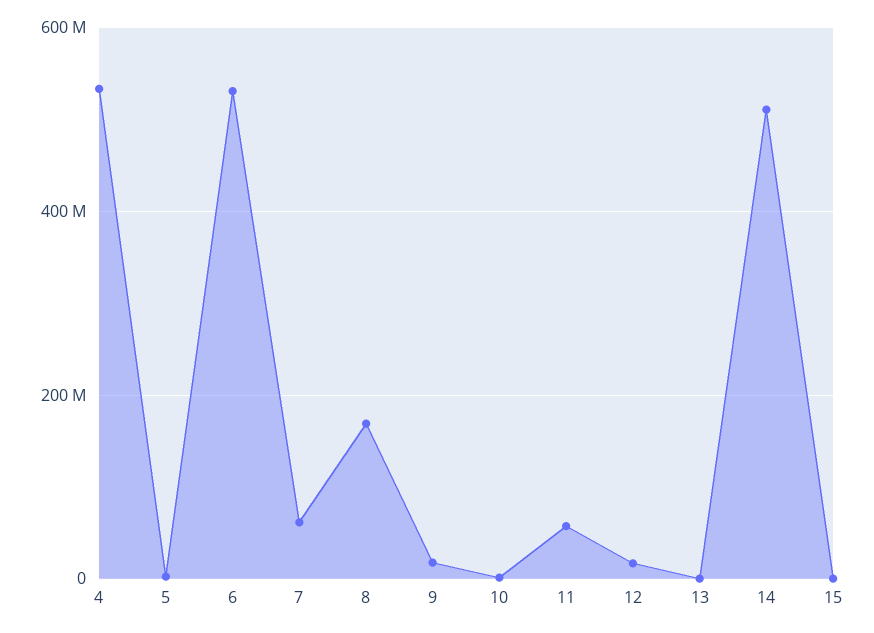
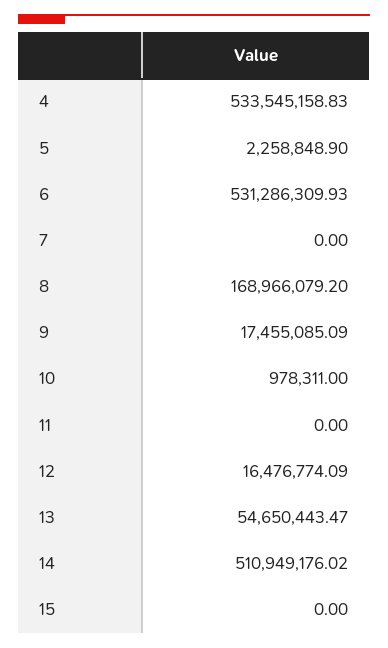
  {
    "4": 533545158.83,
    "5": 2258848.9,
    "6": 531286309.93,
-   "7": 60000000,
+   "7": 0,
    "8": 168966079.2,
    "9": 17455085.09,
    "10": 978311,
-   "11": 60000000,
+   "11": 0,
    "12": 16476774.09,
-   "13": 0,
+   "13": 54650443.47,
    "14": 510949176.02,
    "15": 0
  }

